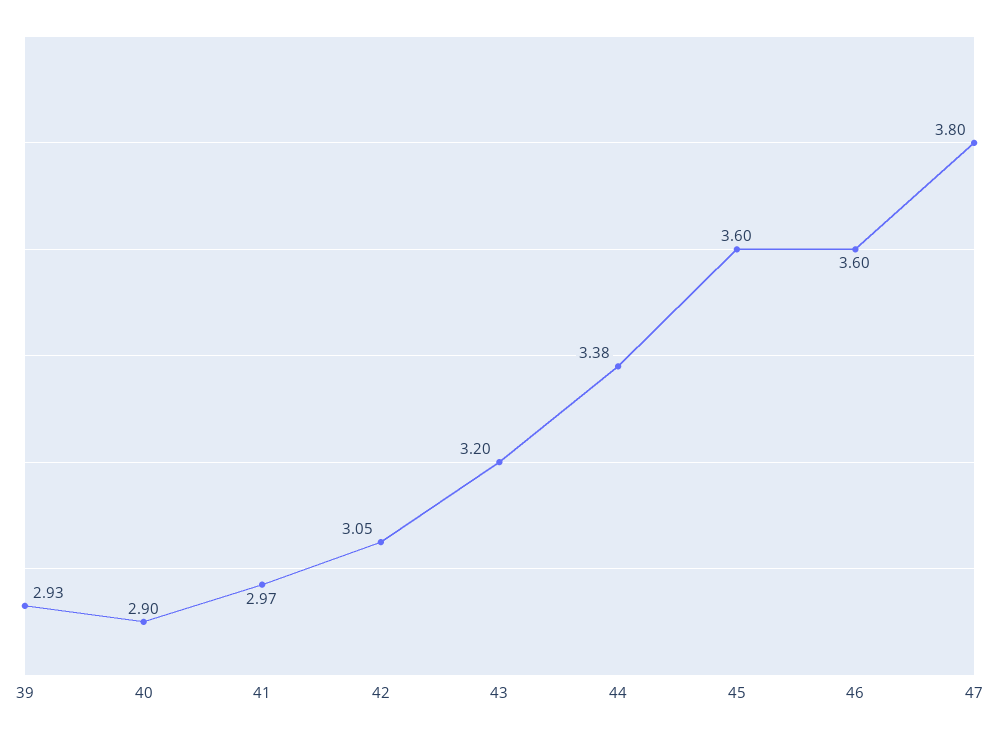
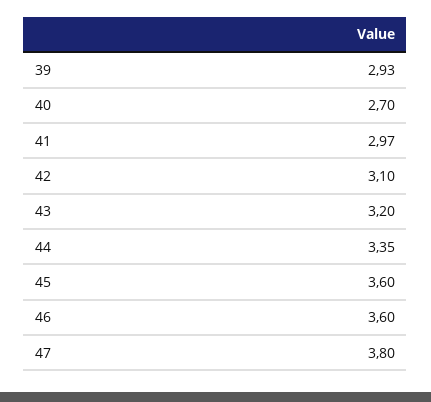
  {
    "39": 2.93,
-   "40": 2.9,
+   "40": 2.7,
    "41": 2.97,
-   "42": 3.05,
+   "42": 3.1,
    "43": 3.2,
-   "44": 3.38,
+   "44": 3.35,
    "45": 3.6,
    "46": 3.6,
    "47": 3.8
  }

